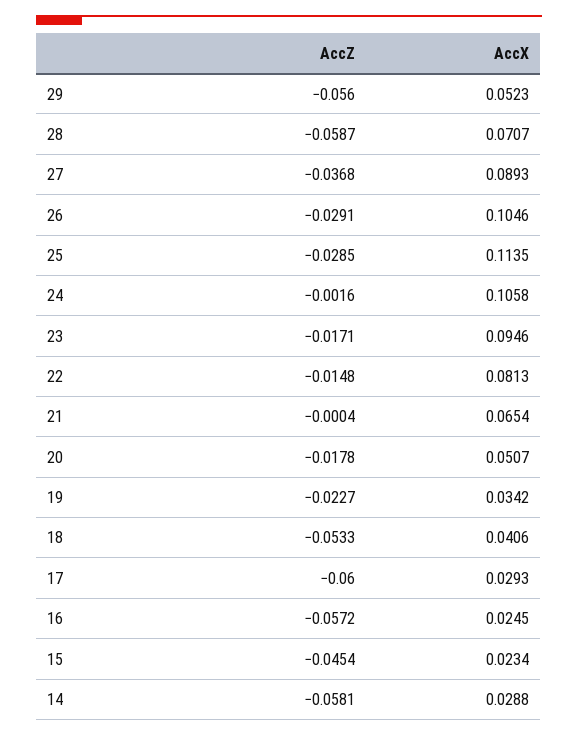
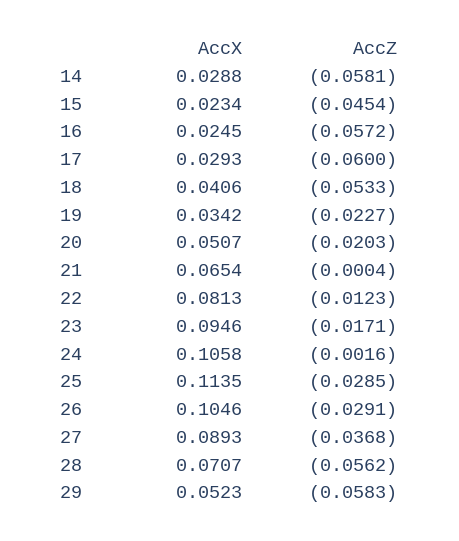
  {
    "AccZ": {
-     "29": -0.056,
+     "29": -0.0583,
-     "28": -0.0587,
+     "28": -0.0562,
      "27": -0.0368,
      "26": -0.0291,
      "25": -0.0285,
      "24": -0.0016,
      "23": -0.0171,
-     "22": -0.0148,
+     "22": -0.0123,
      "21": -0.0004,
-     "20": -0.0178,
+     "20": -0.0203,
      "19": -0.0227,
      "18": -0.0533,
      "17": -0.06,
      "16": -0.0572,
      "15": -0.0454,
      "14": -0.0581
    },
    "AccX": {
      "29": 0.0523,
      "28": 0.0707,
      "27": 0.0893,
      "26": 0.1046,
      "25": 0.1135,
      "24": 0.1058,
      "23": 0.0946,
      "22": 0.0813,
      "21": 0.0654,
      "20": 0.0507,
      "19": 0.0342,
      "18": 0.0406,
      "17": 0.0293,
      "16": 0.0245,
      "15": 0.0234,
      "14": 0.0288
    }
  }

